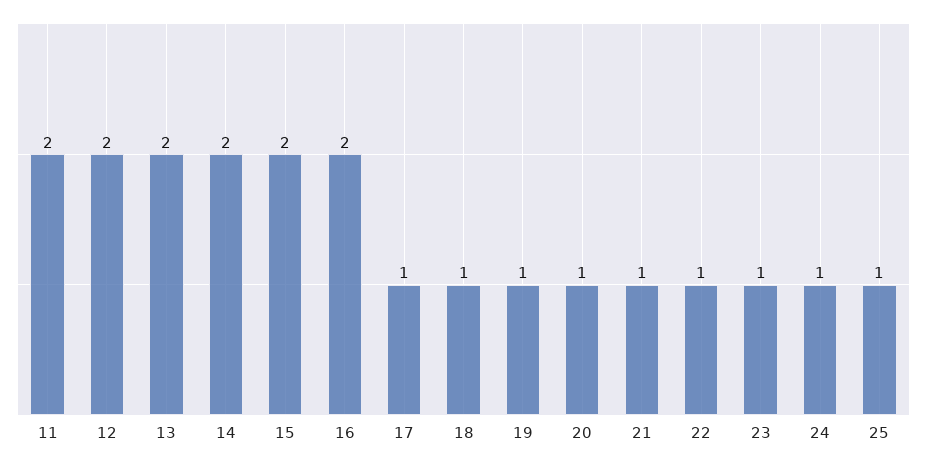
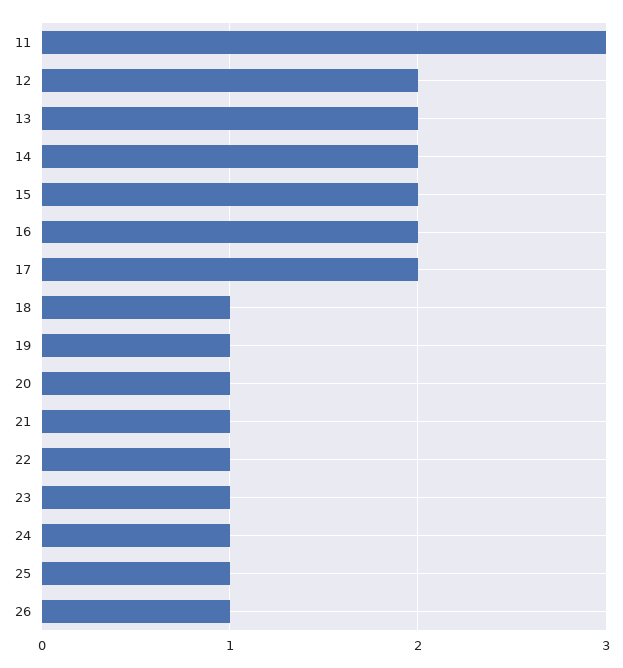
  {
-   "11": 2,
+   "11": 3,
    "12": 2,
    "13": 2,
    "14": 2,
    "15": 2,
    "16": 2,
-   "17": 1,
+   "17": 2,
    "18": 1,
    "19": 1,
    "20": 1,
    "21": 1,
    "22": 1,
    "23": 1,
    "24": 1,
-   "25": 1
+   "25": 1,
+   "26": 1
  }

